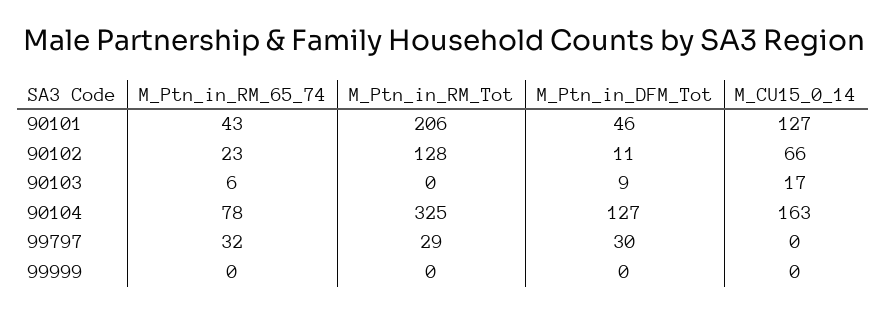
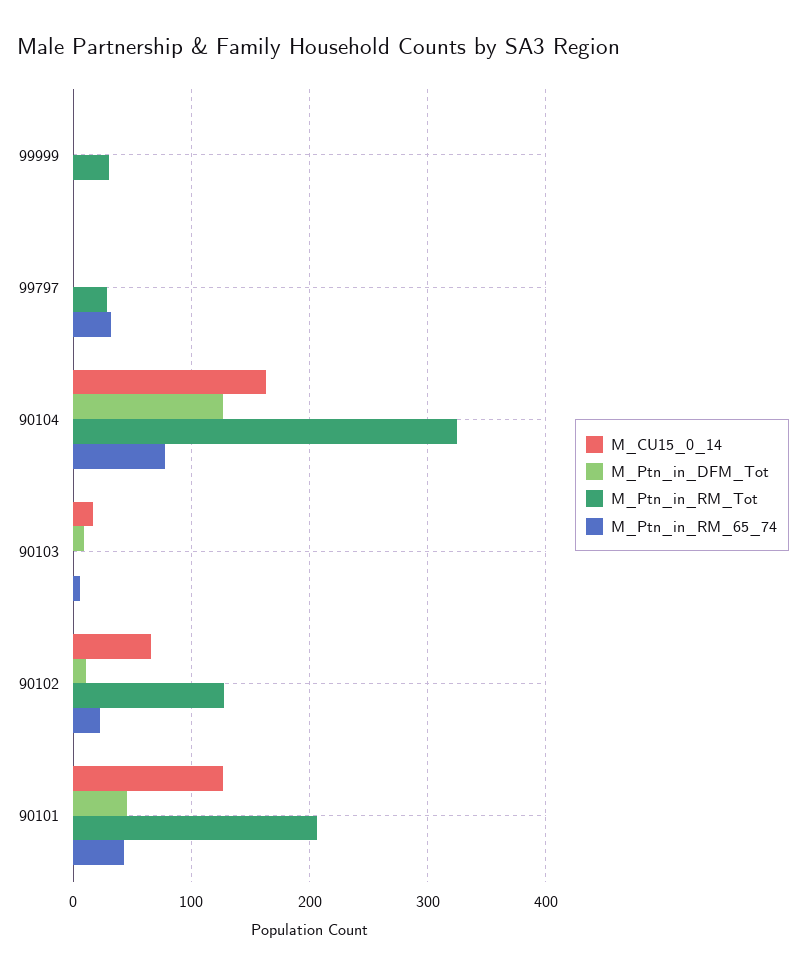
  {
    "M_Ptn_in_RM_65_74": {
      "90101": 43,
      "90102": 23,
      "90103": 6,
      "90104": 78,
      "99797": 32,
      "99999": 0
    },
    "M_Ptn_in_RM_Tot": {
      "90101": 206,
      "90102": 128,
      "90103": 0,
      "90104": 325,
      "99797": 29,
-     "99999": 0
+     "99999": 30
    },
    "M_Ptn_in_DFM_Tot": {
      "90101": 46,
      "90102": 11,
      "90103": 9,
      "90104": 127,
-     "99797": 30,
+     "99797": 0,
      "99999": 0
    },
    "M_CU15_0_14": {
      "90101": 127,
      "90102": 66,
      "90103": 17,
      "90104": 163,
      "99797": 0,
      "99999": 0
    }
  }

